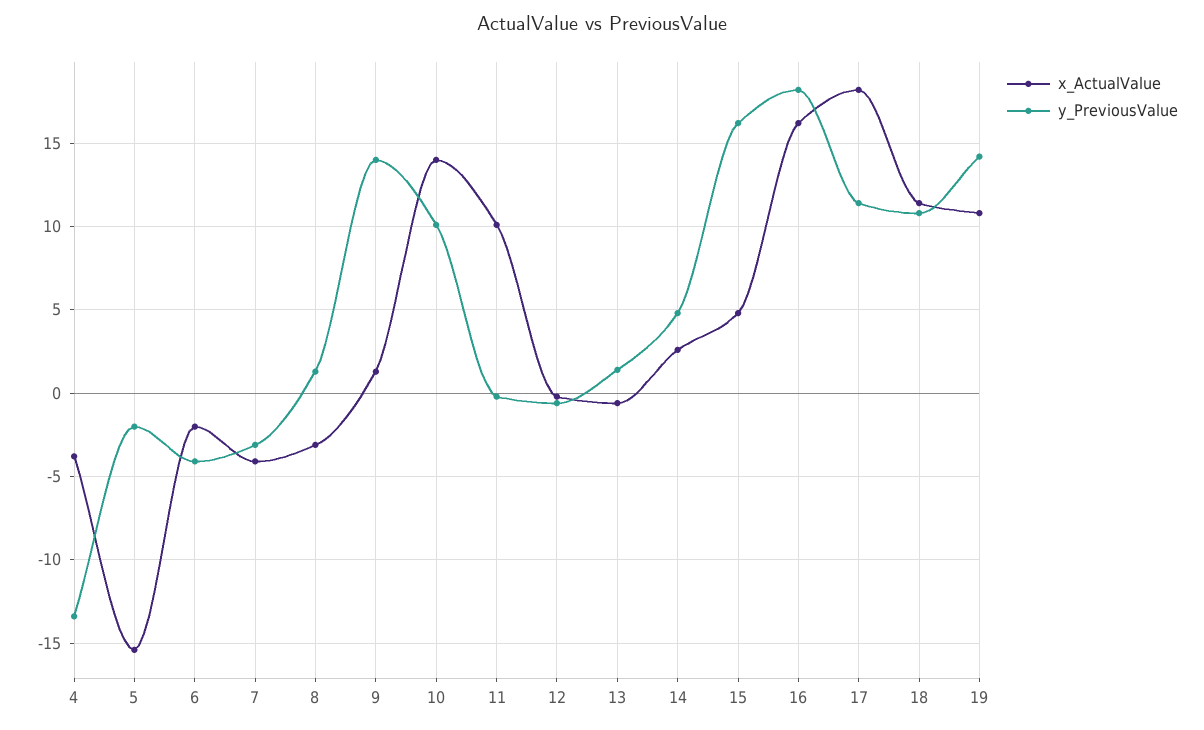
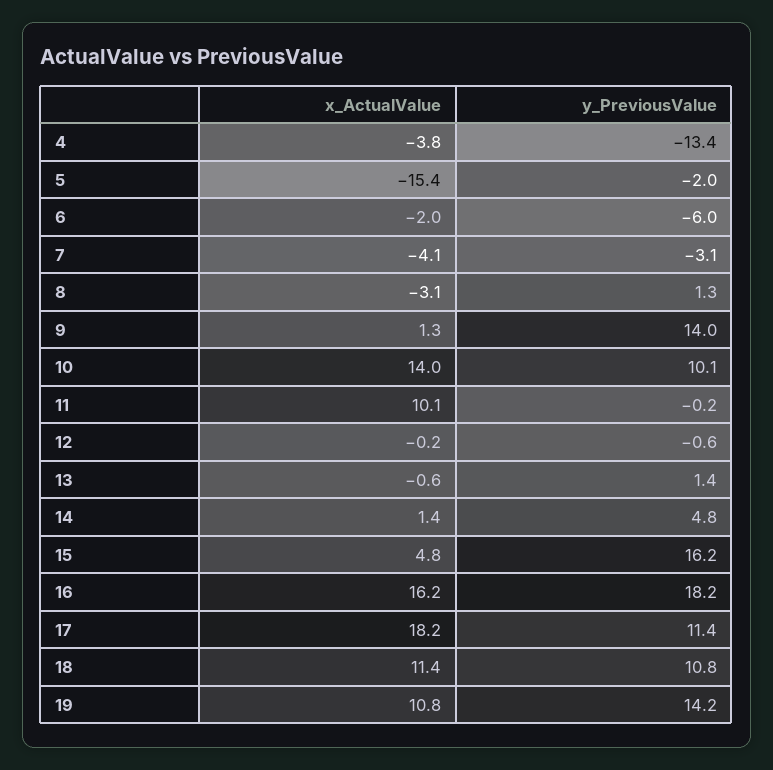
  {
    "x_ActualValue": {
      "4": -3.8,
      "5": -15.4,
      "6": -2,
      "7": -4.1,
      "8": -3.1,
      "9": 1.3,
      "10": 14,
      "11": 10.1,
      "12": -0.2,
      "13": -0.6,
-     "14": 2.5,
+     "14": 1.4,
      "15": 4.8,
      "16": 16.2,
      "17": 18.2,
      "18": 11.4,
      "19": 10.8
    },
    "y_PreviousValue": {
      "4": -13.4,
      "5": -2,
-     "6": -4,
+     "6": -6,
      "7": -3.1,
      "8": 1.3,
      "9": 14,
      "10": 10.1,
      "11": -0.2,
      "12": -0.6,
      "13": 1.4,
      "14": 4.8,
      "15": 16.2,
      "16": 18.2,
      "17": 11.4,
      "18": 10.8,
      "19": 14.2
    }
  }

